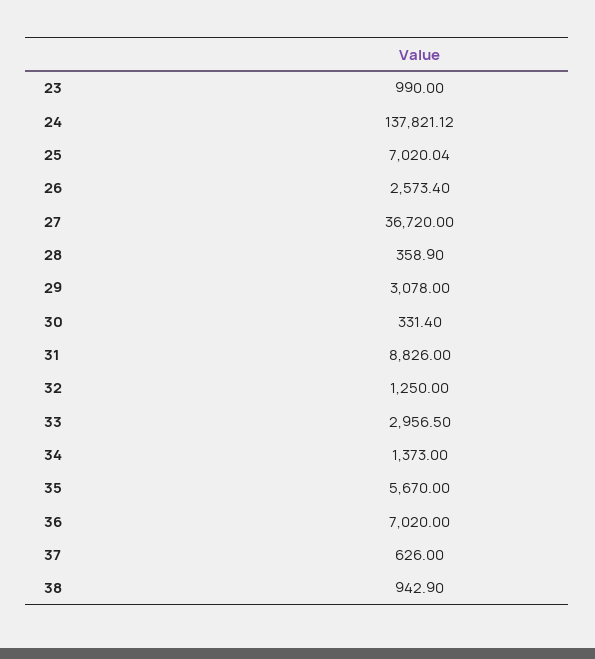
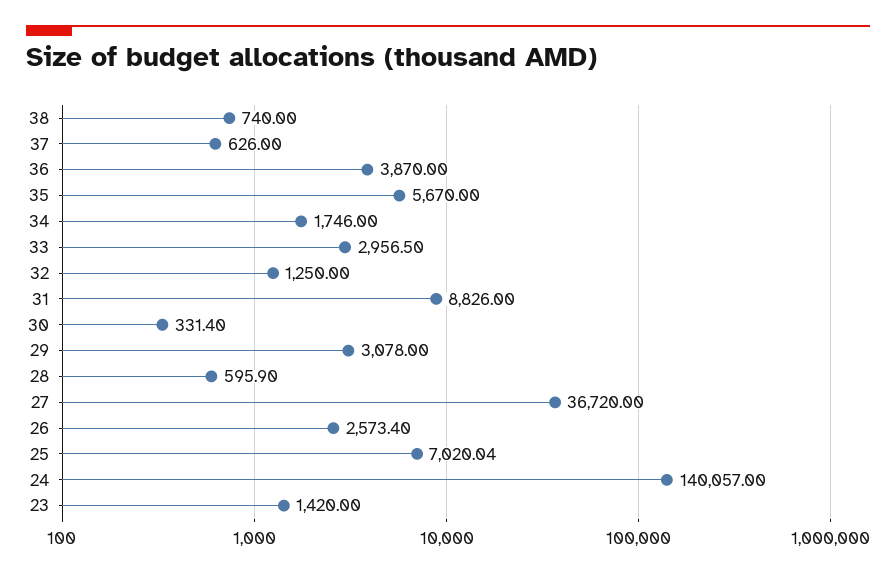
  {
-   "23": 990,
+   "23": 1420,
-   "24": 137821.12,
+   "24": 140057,
    "25": 7020.04,
    "26": 2573.4,
    "27": 36720,
-   "28": 358.9,
+   "28": 595.9,
    "29": 3078,
    "30": 331.4,
    "31": 8826,
    "32": 1250,
    "33": 2956.5,
-   "34": 1373,
+   "34": 1746,
    "35": 5670,
-   "36": 7020,
+   "36": 3870,
    "37": 626,
-   "38": 942.9
+   "38": 740
  }

